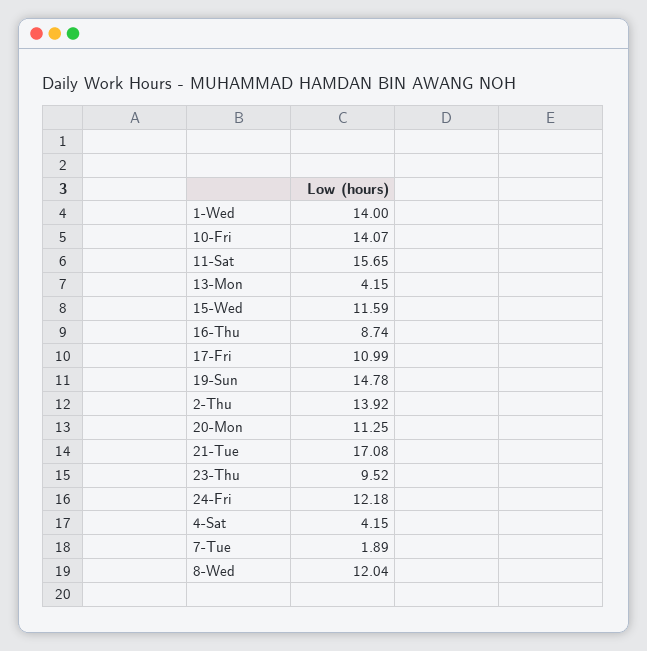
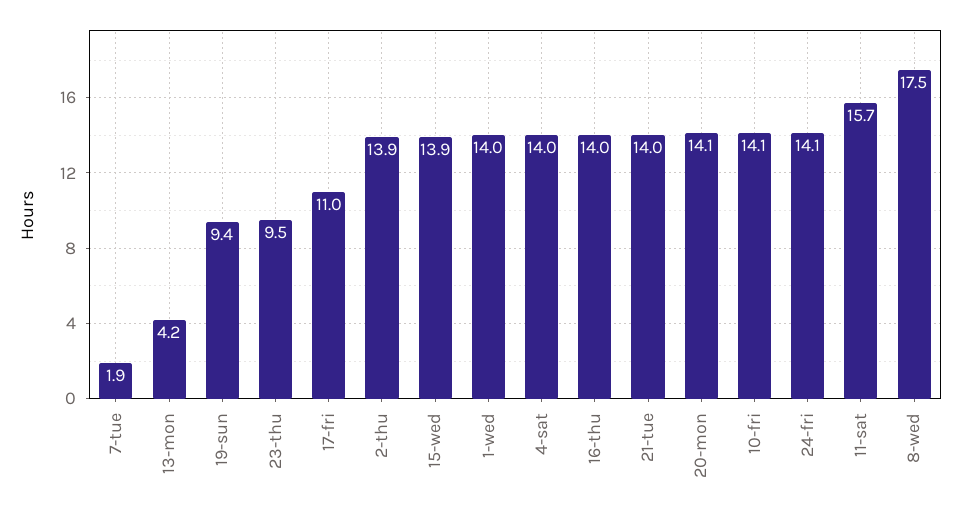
  {
    "1-Wed": 14,
    "10-Fri": 14.07,
    "11-Sat": 15.65,
    "13-Mon": 4.15,
-   "15-Wed": 11.59,
+   "15-Wed": 13.9,
-   "16-Thu": 8.74,
+   "16-Thu": 14,
    "17-Fri": 10.99,
-   "19-Sun": 14.78,
+   "19-Sun": 9.4,
    "2-Thu": 13.92,
-   "20-Mon": 11.25,
+   "20-Mon": 14.1,
-   "21-Tue": 17.08,
+   "21-Tue": 14,
    "23-Thu": 9.52,
-   "24-Fri": 12.18,
+   "24-Fri": 14.1,
-   "4-Sat": 4.15,
+   "4-Sat": 14,
    "7-Tue": 1.89,
-   "8-Wed": 12.04
+   "8-Wed": 17.5
  }

